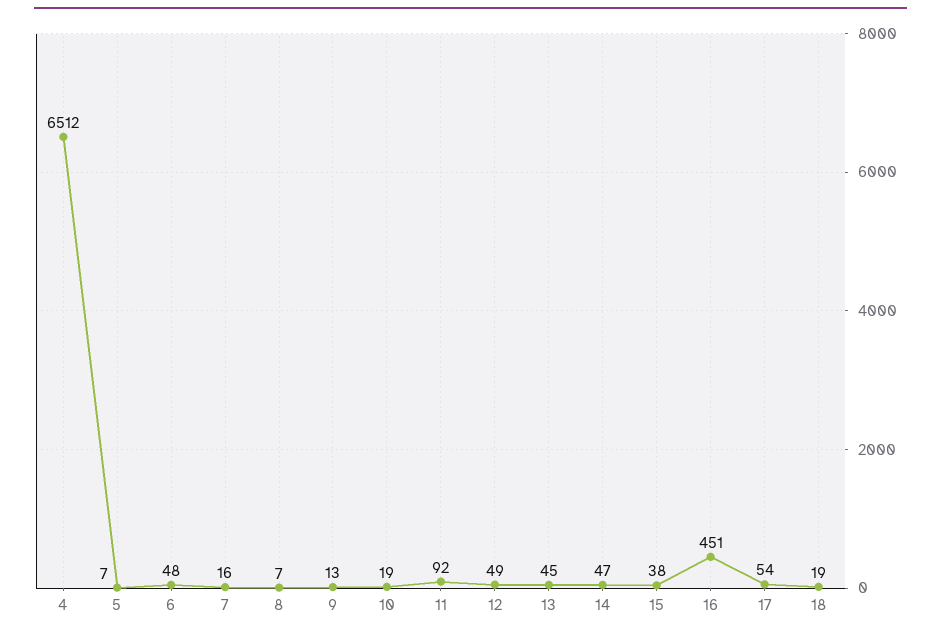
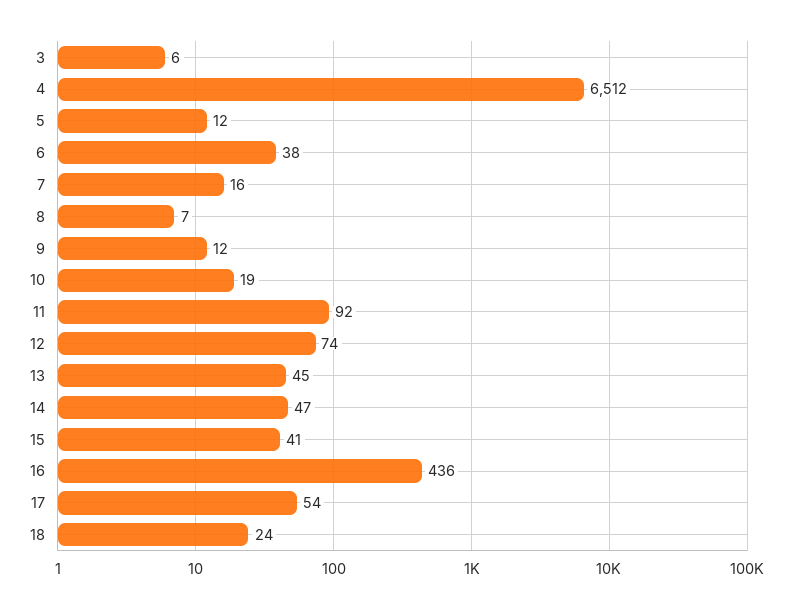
  {
    "4": 6512,
-   "5": 7,
+   "5": 12,
-   "6": 48,
+   "6": 38,
    "7": 16,
    "8": 7,
-   "9": 13,
+   "9": 12,
    "10": 19,
    "11": 92,
-   "12": 49,
+   "12": 74,
    "13": 45,
    "14": 47,
-   "15": 38,
+   "15": 41,
-   "16": 451,
+   "16": 436,
    "17": 54,
-   "18": 19
+   "18": 24,
+   "3": 6
  }

